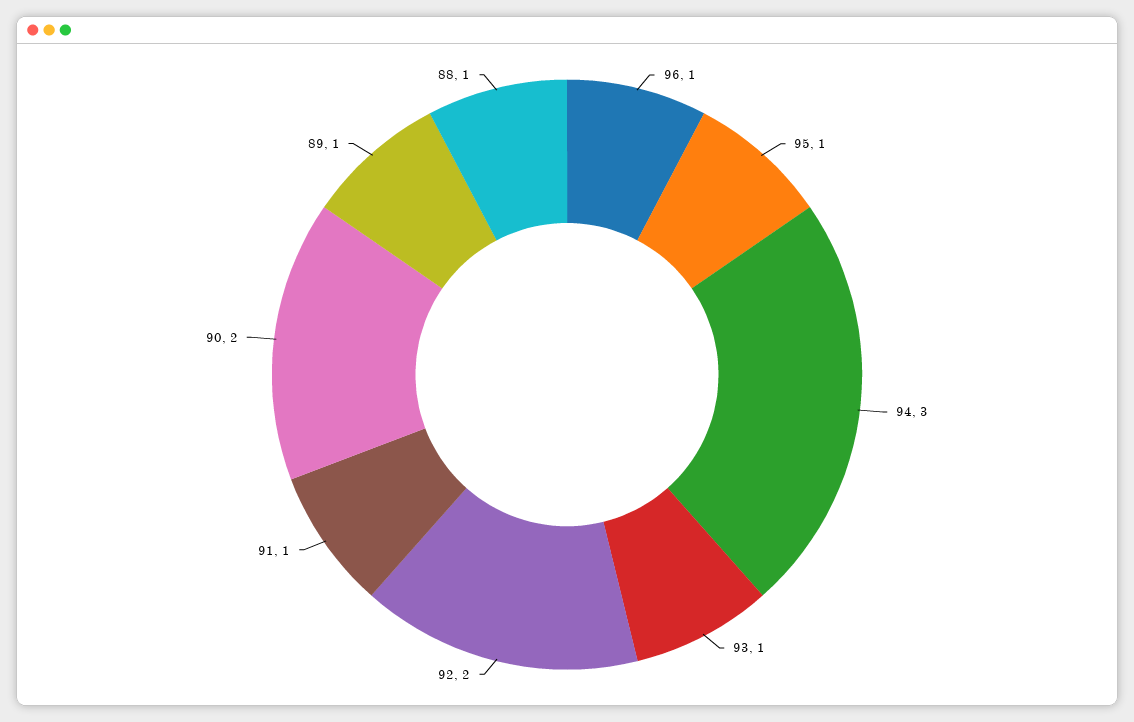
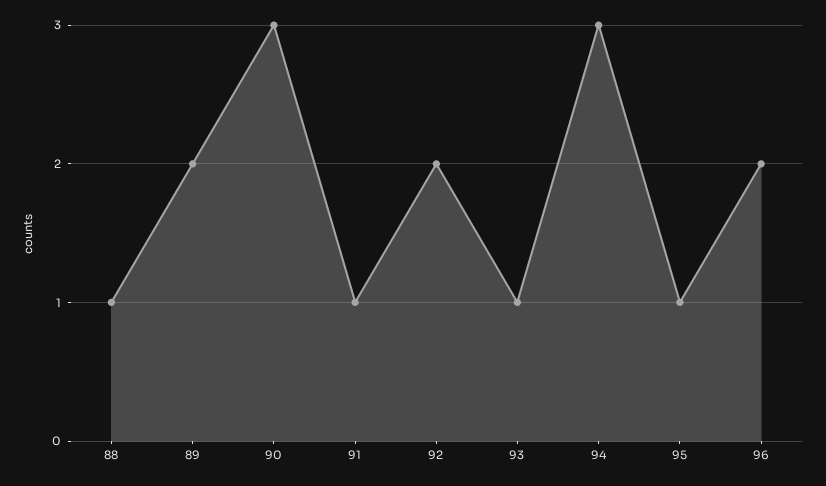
  {
-   "96": 1,
+   "96": 2,
    "95": 1,
    "94": 3,
    "93": 1,
    "92": 2,
    "91": 1,
-   "90": 2,
+   "90": 3,
-   "89": 1,
+   "89": 2,
    "88": 1
  }

